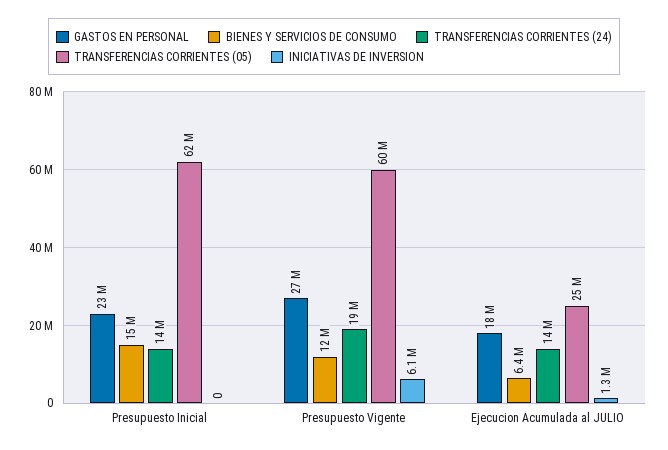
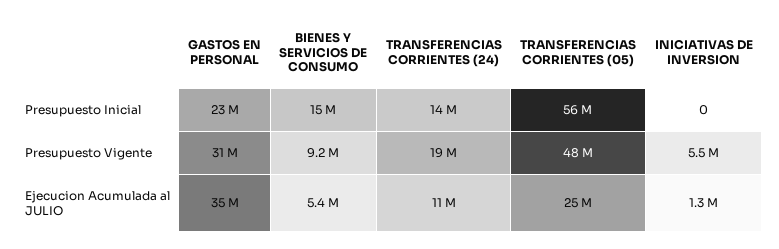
  {
    "GASTOS EN PERSONAL": {
      "Presupuesto Inicial": 23000000,
-     "Presupuesto Vigente": 27000000,
+     "Presupuesto Vigente": 31000000,
-     "Ejecucion Acumulada al JULIO": 18000000
+     "Ejecucion Acumulada al JULIO": 35000000
    },
    "BIENES Y SERVICIOS DE CONSUMO": {
      "Presupuesto Inicial": 15000000,
-     "Presupuesto Vigente": 12000000,
+     "Presupuesto Vigente": 9200000,
-     "Ejecucion Acumulada al JULIO": 6400000
+     "Ejecucion Acumulada al JULIO": 5400000
    },
    "TRANSFERENCIAS CORRIENTES (24)": {
      "Presupuesto Inicial": 14000000,
      "Presupuesto Vigente": 19000000,
-     "Ejecucion Acumulada al JULIO": 14000000
+     "Ejecucion Acumulada al JULIO": 11000000
    },
    "TRANSFERENCIAS CORRIENTES (05)": {
-     "Presupuesto Inicial": 62000000,
+     "Presupuesto Inicial": 56000000,
-     "Presupuesto Vigente": 60000000,
+     "Presupuesto Vigente": 48000000,
      "Ejecucion Acumulada al JULIO": 25000000
    },
    "INICIATIVAS DE INVERSION": {
      "Presupuesto Inicial": 0,
-     "Presupuesto Vigente": 6100000,
+     "Presupuesto Vigente": 5500000,
      "Ejecucion Acumulada al JULIO": 1300000
    }
  }

